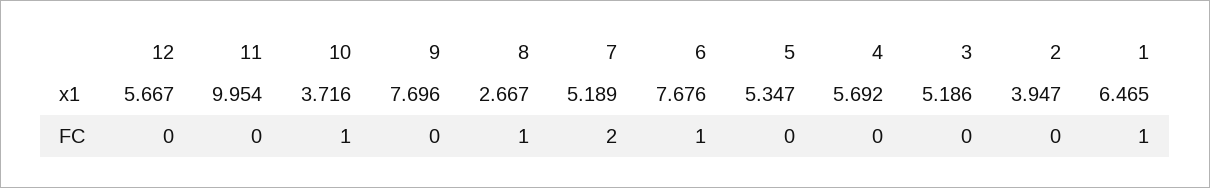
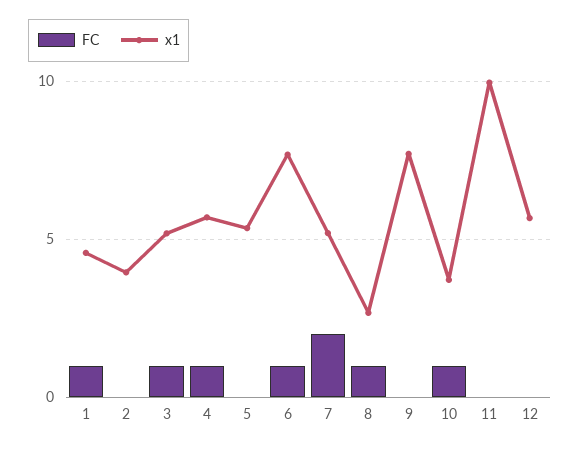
  {
    "x1": {
      "12": 5.667,
      "11": 9.954,
      "10": 3.716,
      "9": 7.696,
      "8": 2.667,
      "7": 5.189,
      "6": 7.676,
      "5": 5.347,
      "4": 5.692,
      "3": 5.186,
      "2": 3.947,
-     "1": 6.465
+     "1": 4.5
    },
    "FC": {
      "12": 0,
      "11": 0,
      "10": 1,
      "9": 0,
      "8": 1,
      "7": 2,
      "6": 1,
      "5": 0,
-     "4": 0,
+     "4": 1,
-     "3": 0,
+     "3": 1,
      "2": 0,
      "1": 1
    }
  }

